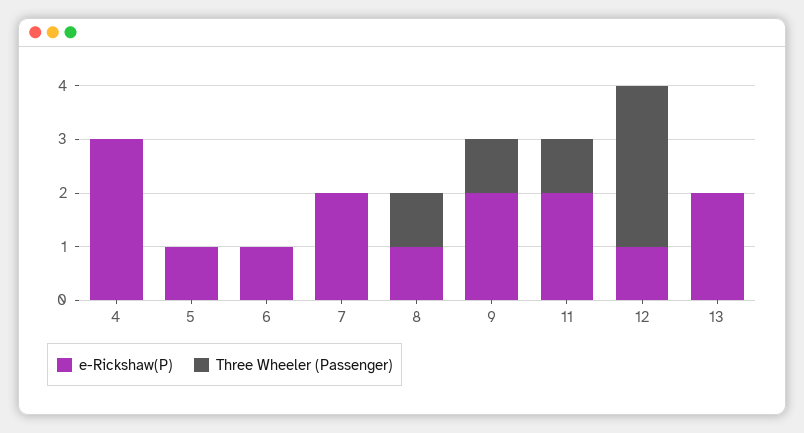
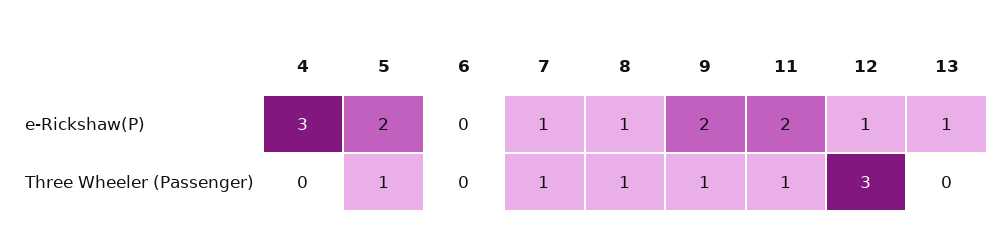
  {
    "e-Rickshaw(P)": {
      "4": 3,
-     "5": 1,
+     "5": 2,
-     "6": 1,
+     "6": 0,
-     "7": 2,
+     "7": 1,
      "8": 1,
      "9": 2,
      "11": 2,
      "12": 1,
-     "13": 2
+     "13": 1
    },
    "Three Wheeler (Passenger)": {
      "4": 0,
-     "5": 0,
+     "5": 1,
      "6": 0,
-     "7": 0,
+     "7": 1,
      "8": 1,
      "9": 1,
      "11": 1,
      "12": 3,
      "13": 0
    }
  }

